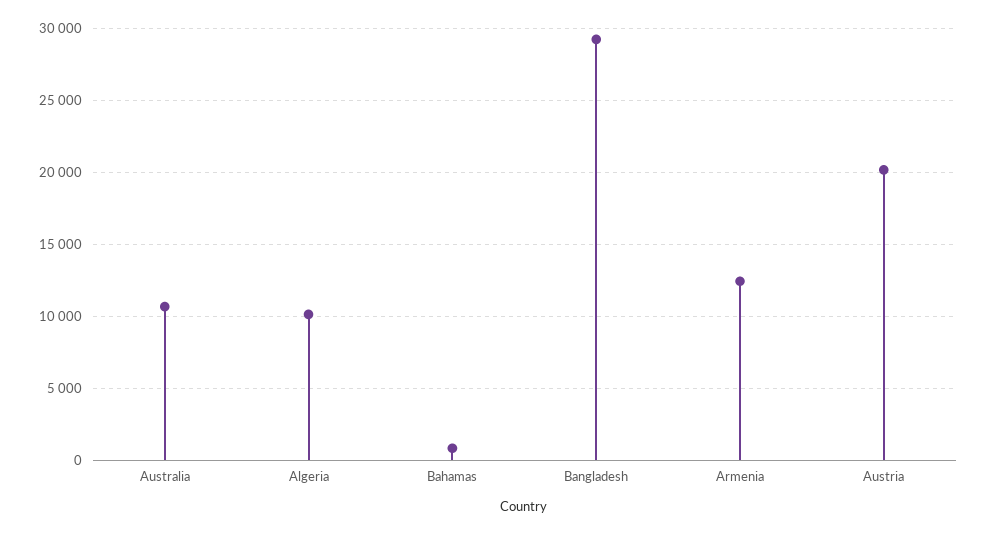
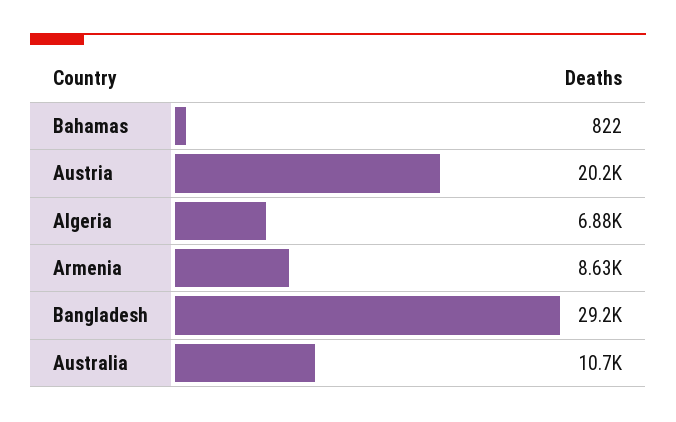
  {
    "Australia": 10700,
-   "Algeria": 10000,
+   "Algeria": 6880,
    "Bahamas": 822,
    "Bangladesh": 29200,
-   "Armenia": 12500,
+   "Armenia": 8630,
    "Austria": 20200
  }

